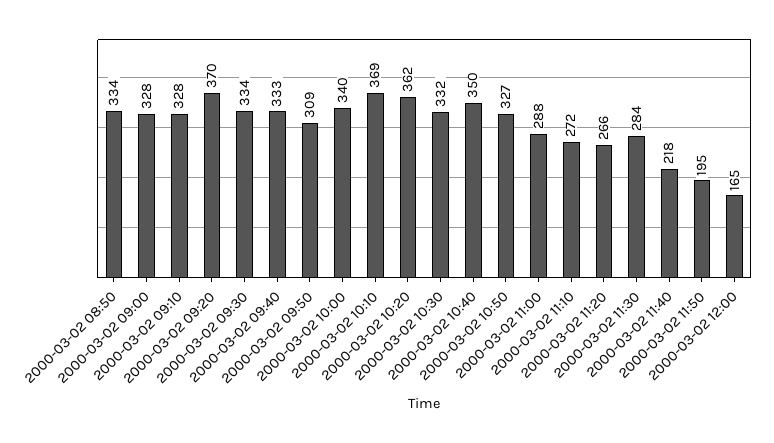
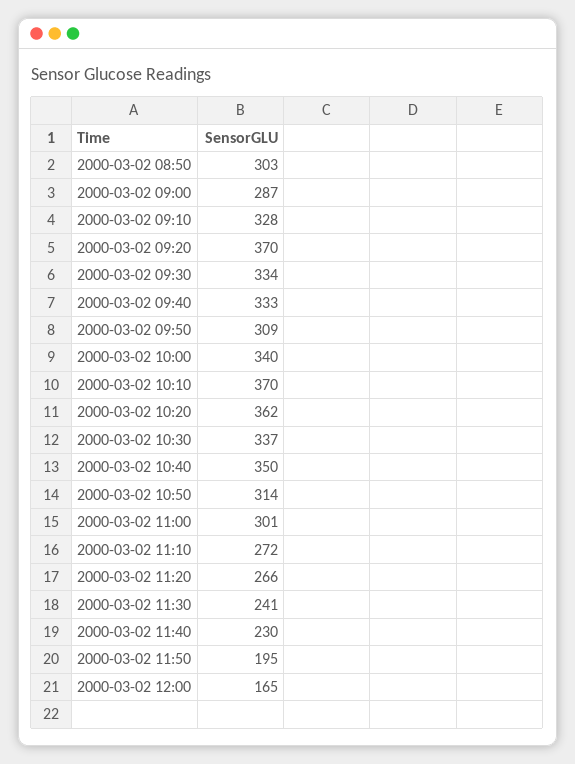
  {
-   "2000-03-02 08:50": 334,
+   "2000-03-02 08:50": 303,
-   "2000-03-02 09:00": 328,
+   "2000-03-02 09:00": 287,
    "2000-03-02 09:10": 328,
    "2000-03-02 09:20": 370,
    "2000-03-02 09:30": 334,
    "2000-03-02 09:40": 333,
    "2000-03-02 09:50": 309,
    "2000-03-02 10:00": 340,
-   "2000-03-02 10:10": 369,
+   "2000-03-02 10:10": 370,
    "2000-03-02 10:20": 362,
-   "2000-03-02 10:30": 332,
+   "2000-03-02 10:30": 337,
    "2000-03-02 10:40": 350,
-   "2000-03-02 10:50": 327,
+   "2000-03-02 10:50": 314,
-   "2000-03-02 11:00": 288,
+   "2000-03-02 11:00": 301,
    "2000-03-02 11:10": 272,
    "2000-03-02 11:20": 266,
-   "2000-03-02 11:30": 284,
+   "2000-03-02 11:30": 241,
-   "2000-03-02 11:40": 218,
+   "2000-03-02 11:40": 230,
    "2000-03-02 11:50": 195,
    "2000-03-02 12:00": 165
  }

